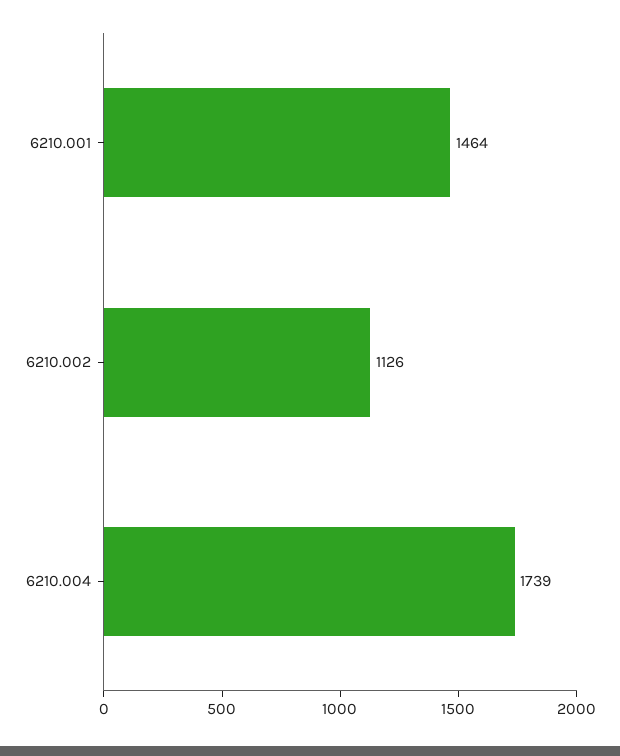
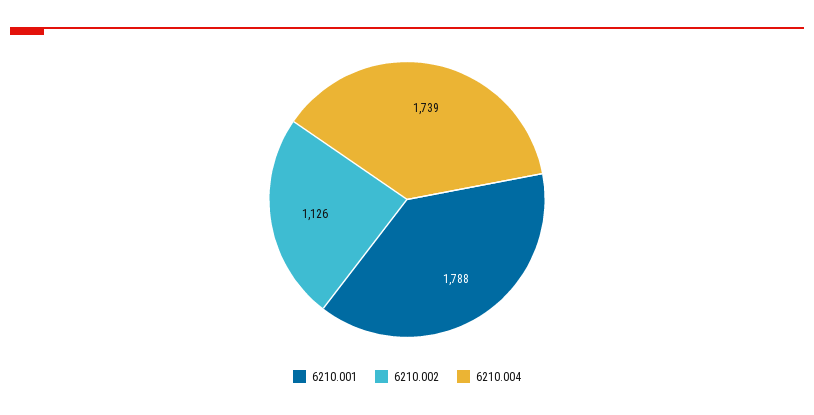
  {
-   "6210.001": 1464,
+   "6210.001": 1788,
    "6210.002": 1126,
    "6210.004": 1739
  }

